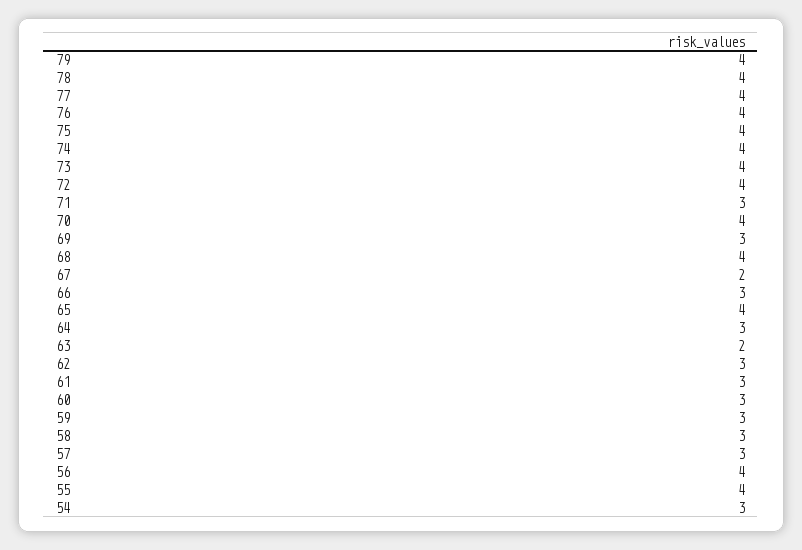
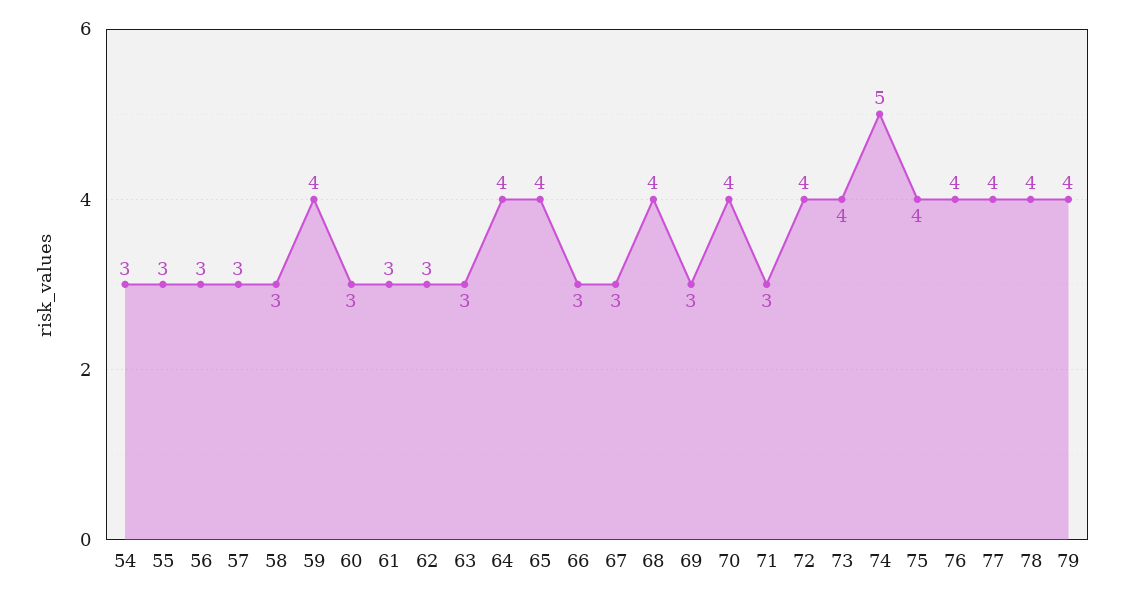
  {
    "79": 4,
    "78": 4,
    "77": 4,
    "76": 4,
    "75": 4,
-   "74": 4,
+   "74": 5,
    "73": 4,
    "72": 4,
    "71": 3,
    "70": 4,
    "69": 3,
    "68": 4,
-   "67": 2,
+   "67": 3,
    "66": 3,
    "65": 4,
-   "64": 3,
+   "64": 4,
-   "63": 2,
+   "63": 3,
    "62": 3,
    "61": 3,
    "60": 3,
-   "59": 3,
+   "59": 4,
    "58": 3,
    "57": 3,
-   "56": 4,
+   "56": 3,
-   "55": 4,
+   "55": 3,
    "54": 3
  }

